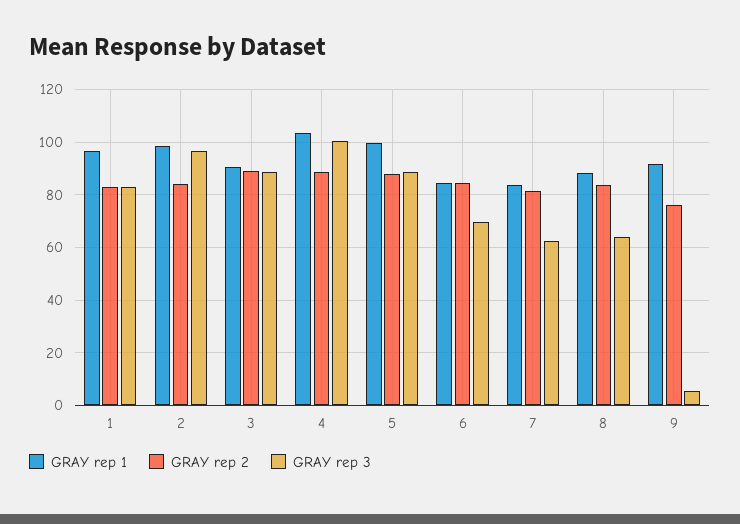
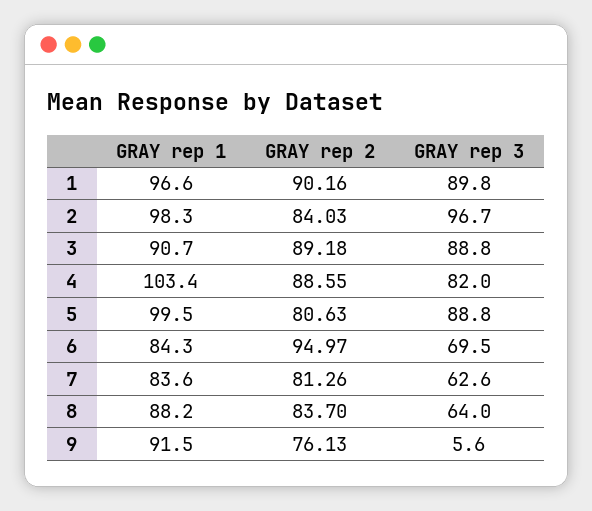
  {
    "GRAY rep 1": {
      "1": 96.6,
      "2": 98.3,
      "3": 90.7,
      "4": 103.4,
      "5": 99.5,
      "6": 84.3,
      "7": 83.6,
      "8": 88.2,
      "9": 91.5
    },
    "GRAY rep 2": {
-     "1": 82.5,
+     "1": 90.16,
      "2": 84.03,
      "3": 89.18,
      "4": 88.55,
-     "5": 87.5,
+     "5": 80.63,
-     "6": 85,
+     "6": 94.97,
      "7": 81.26,
      "8": 83.7,
      "9": 76.13
    },
    "GRAY rep 3": {
-     "1": 82.5,
+     "1": 89.8,
      "2": 96.7,
      "3": 88.8,
-     "4": 100,
+     "4": 82,
      "5": 88.8,
      "6": 69.5,
      "7": 62.6,
      "8": 64,
      "9": 5.6
    }
  }

